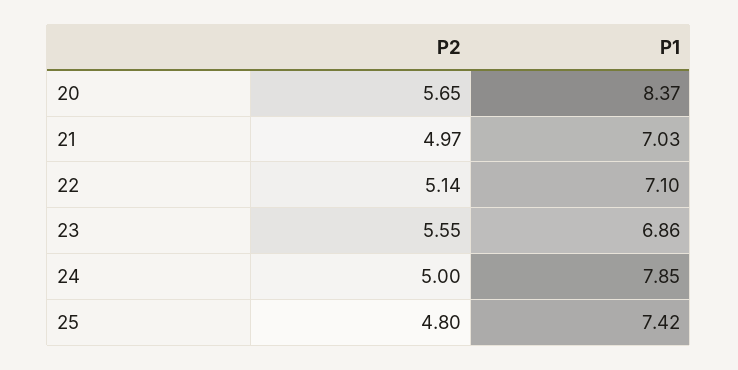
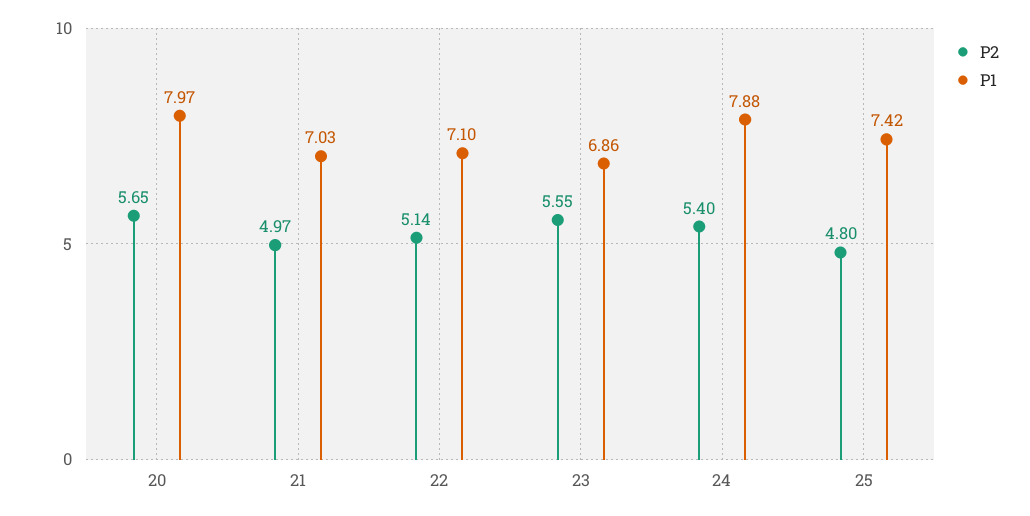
  {
    "P2": {
      "20": 5.65,
      "21": 4.97,
      "22": 5.14,
      "23": 5.55,
-     "24": 5,
+     "24": 5.4,
      "25": 4.8
    },
    "P1": {
-     "20": 8.37,
+     "20": 7.97,
      "21": 7.03,
      "22": 7.1,
      "23": 6.86,
-     "24": 7.85,
+     "24": 7.88,
      "25": 7.42
    }
  }

